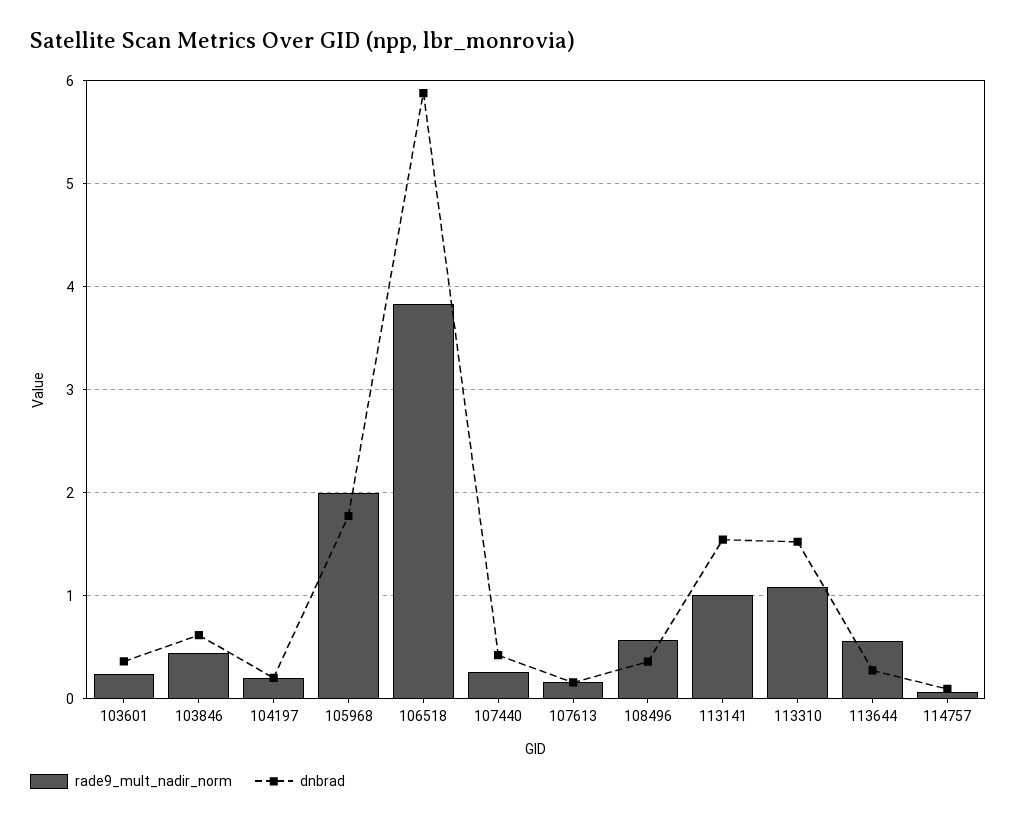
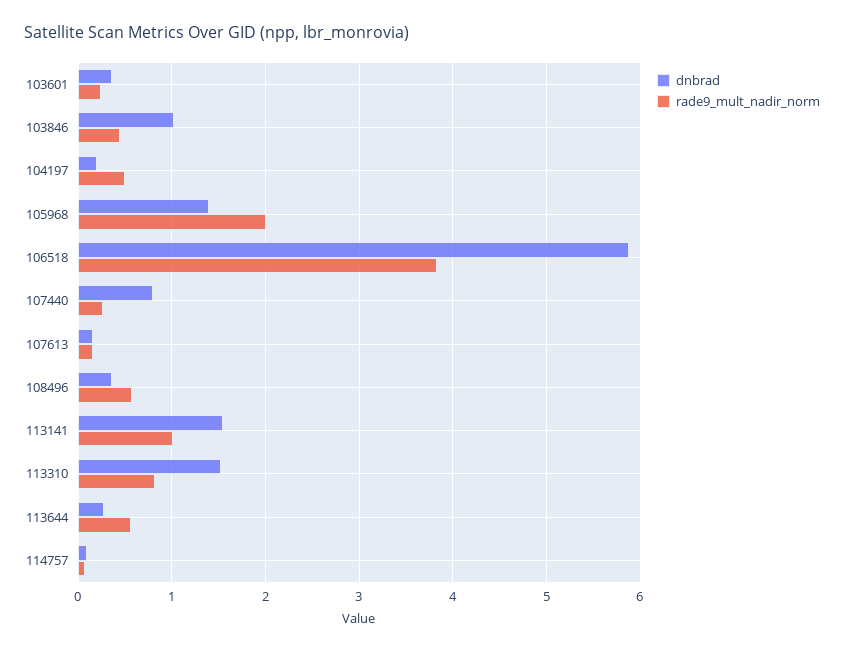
  {
    "rade9_mult_nadir_norm": {
      "103601": 0.2,
      "103846": 0.4,
-     "104197": 0.2,
+     "104197": 0.5,
      "105968": 2,
      "106518": 3.8,
      "107440": 0.3,
      "107613": 0.2,
      "108496": 0.6,
      "113141": 1,
-     "113310": 1.1,
+     "113310": 0.8,
      "113644": 0.6,
      "114757": 0.1
    },
    "dnbrad": {
      "103601": 0.4,
-     "103846": 0.6,
+     "103846": 1,
      "104197": 0.2,
-     "105968": 1.8,
+     "105968": 1.4,
      "106518": 5.9,
-     "107440": 0.4,
+     "107440": 0.8,
      "107613": 0.2,
      "108496": 0.4,
      "113141": 1.5,
      "113310": 1.5,
      "113644": 0.3,
      "114757": 0.1
    }
  }

